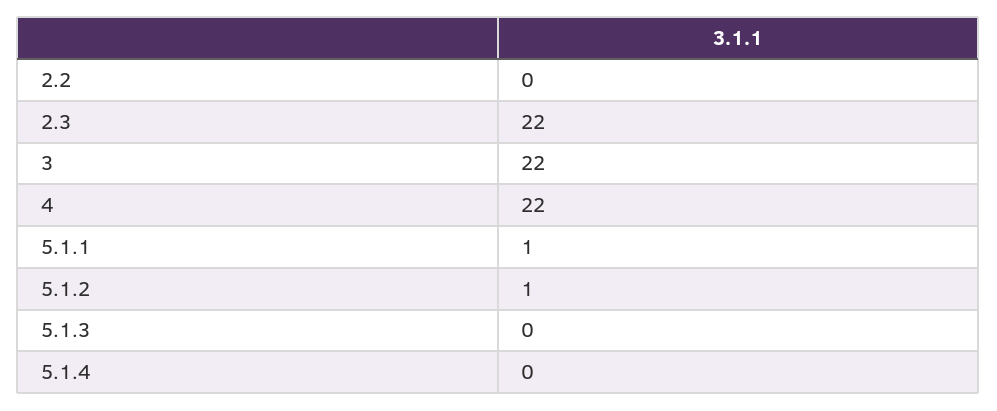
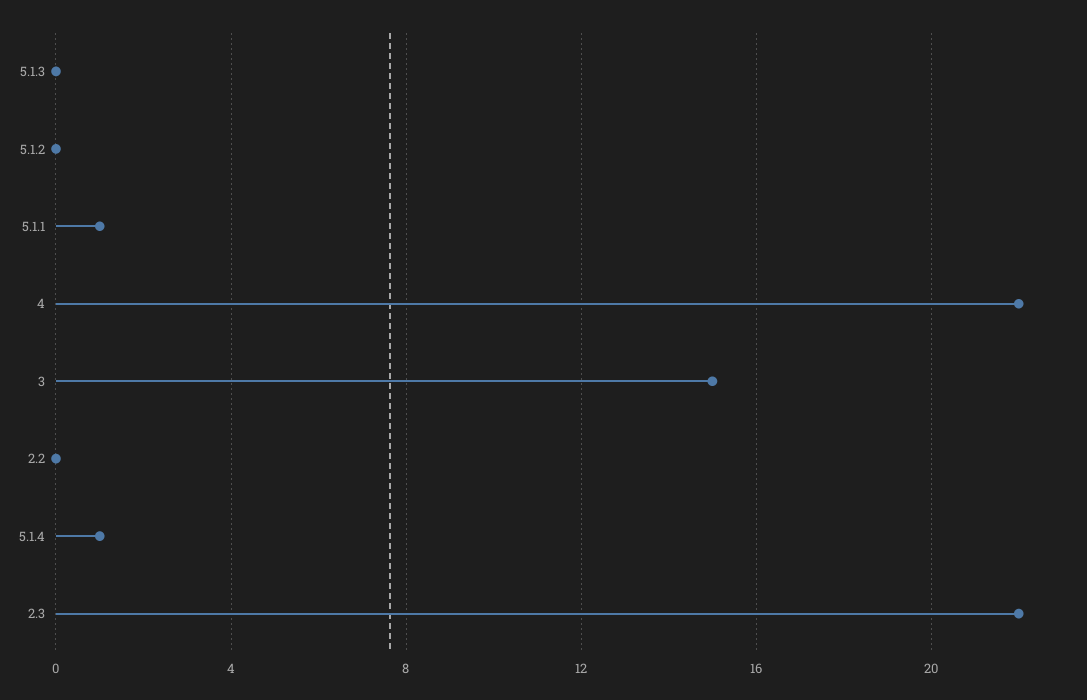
  {
    "2.2": 0,
    "2.3": 22,
-   "3": 22,
+   "3": 15,
    "4": 22,
    "5.1.1": 1,
-   "5.1.2": 1,
+   "5.1.2": 0,
    "5.1.3": 0,
-   "5.1.4": 0
+   "5.1.4": 1
  }

